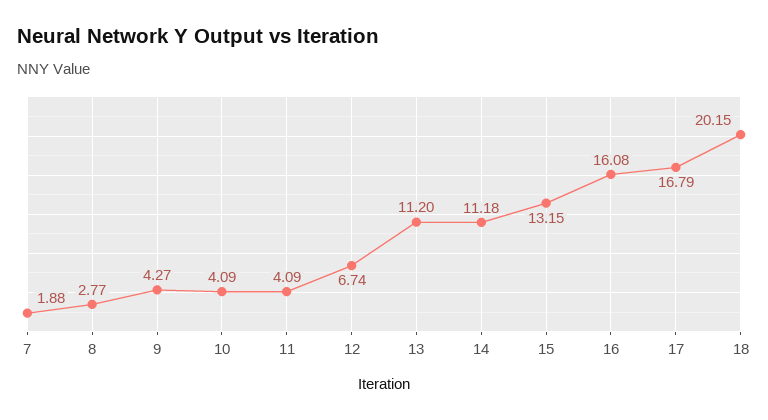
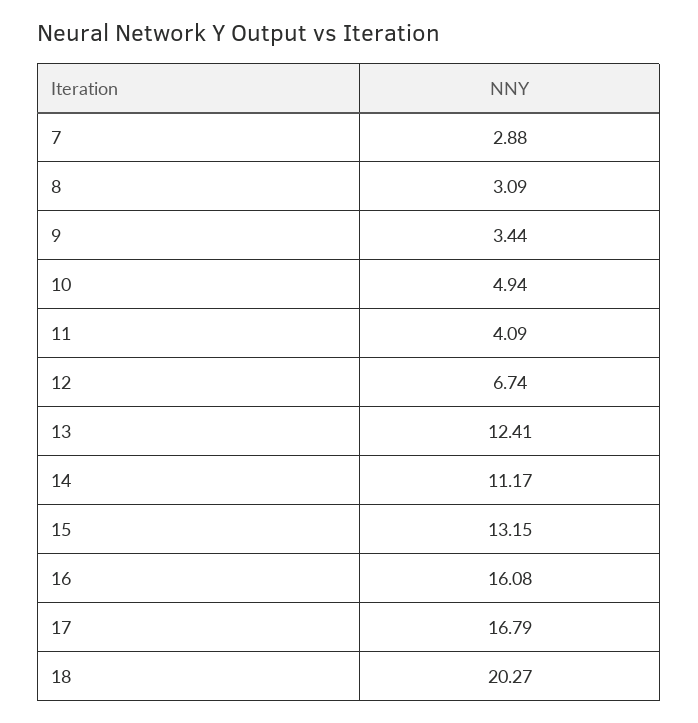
  {
-   "7": 1.88,
+   "7": 2.88,
-   "8": 2.77,
+   "8": 3.09,
-   "9": 4.27,
+   "9": 3.44,
-   "10": 4.09,
+   "10": 4.94,
    "11": 4.09,
    "12": 6.74,
-   "13": 11.2,
+   "13": 12.41,
-   "14": 11.18,
+   "14": 11.17,
    "15": 13.15,
    "16": 16.08,
    "17": 16.79,
-   "18": 20.15
+   "18": 20.27
  }

